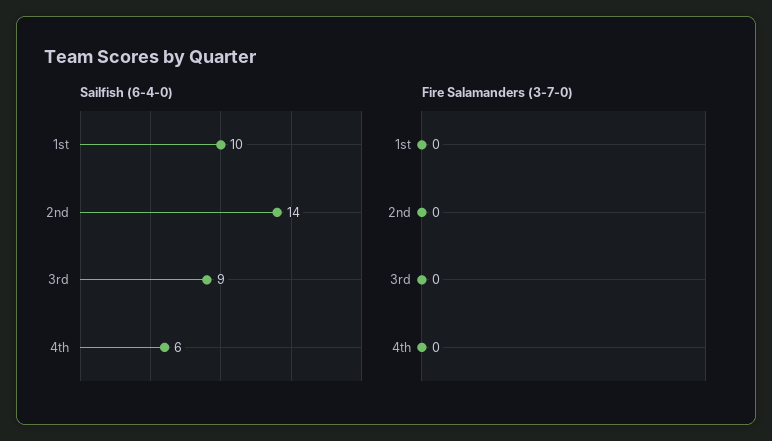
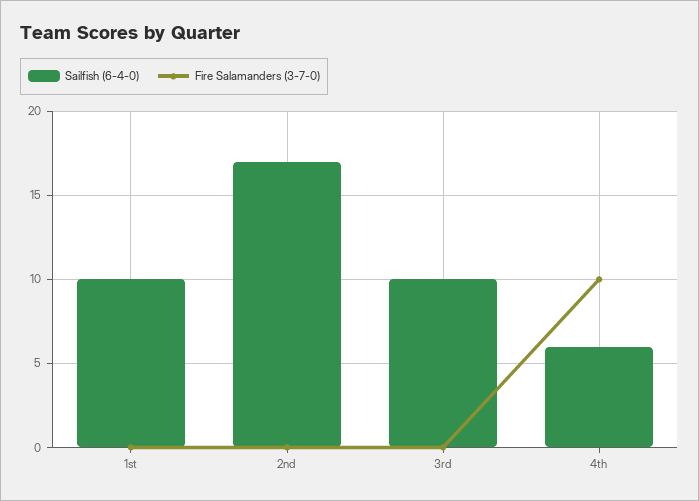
  {
    "Sailfish (6-4-0)": {
      "1st": 10,
-     "2nd": 14,
+     "2nd": 17,
-     "3rd": 9,
+     "3rd": 10,
      "4th": 6
    },
    "Fire Salamanders (3-7-0)": {
      "1st": 0,
      "2nd": 0,
      "3rd": 0,
-     "4th": 0
+     "4th": 10
    }
  }

